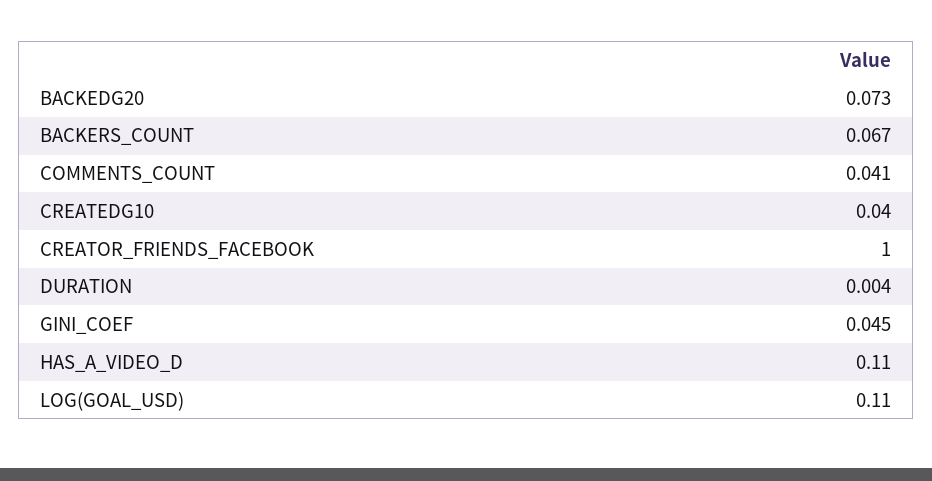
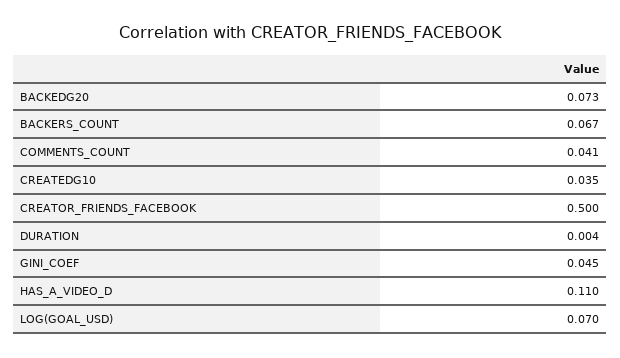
  {
    "BACKEDG20": 0.073,
    "BACKERS_COUNT": 0.067,
    "COMMENTS_COUNT": 0.041,
-   "CREATEDG10": 0.04,
+   "CREATEDG10": 0.035,
-   "CREATOR_FRIENDS_FACEBOOK": 1,
+   "CREATOR_FRIENDS_FACEBOOK": 0.5,
    "DURATION": 0.004,
    "GINI_COEF": 0.045,
    "HAS_A_VIDEO_D": 0.11,
-   "LOG(GOAL_USD)": 0.11
+   "LOG(GOAL_USD)": 0.07
  }

